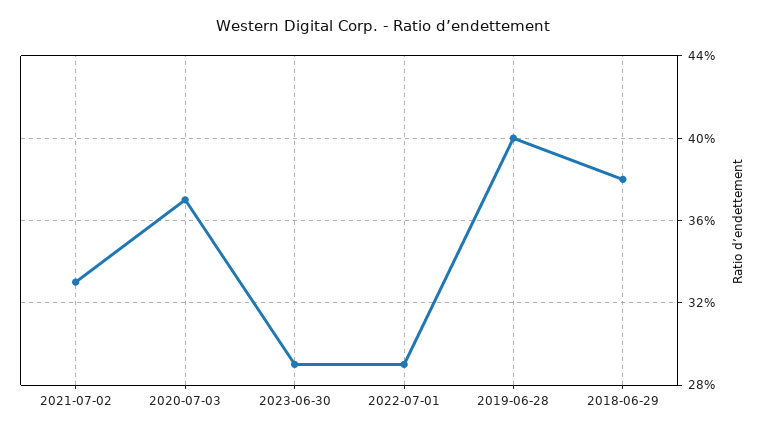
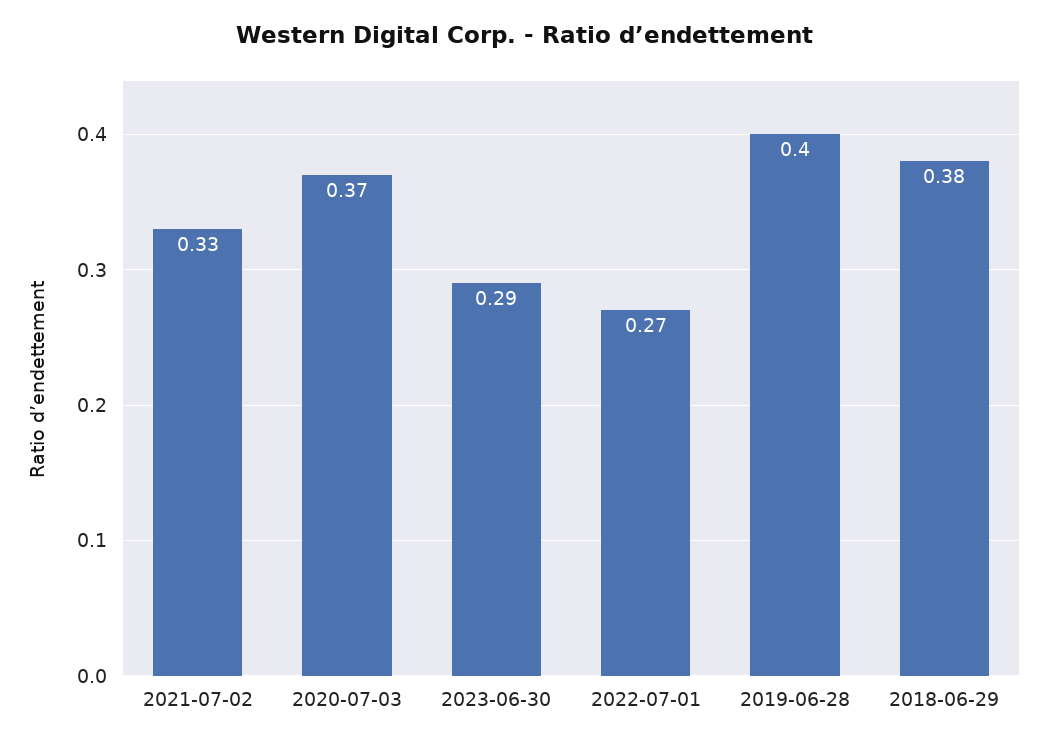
  {
    "2021-07-02": 0.33,
    "2020-07-03": 0.37,
    "2023-06-30": 0.29,
-   "2022-07-01": 0.29,
+   "2022-07-01": 0.27,
    "2019-06-28": 0.4,
    "2018-06-29": 0.38
  }

